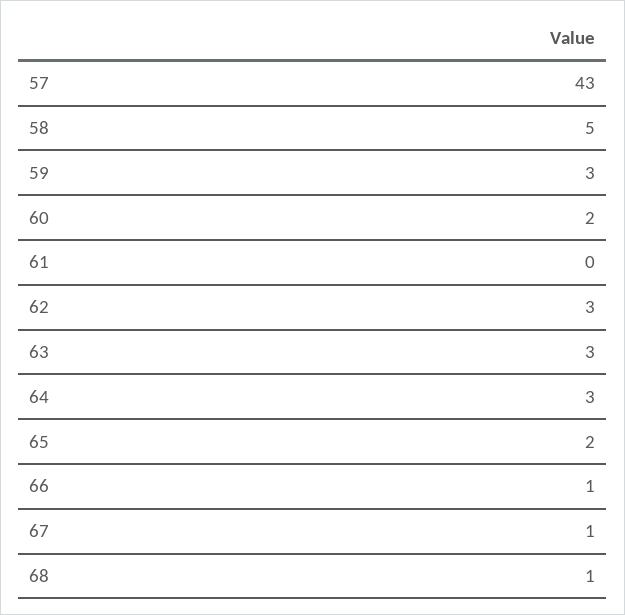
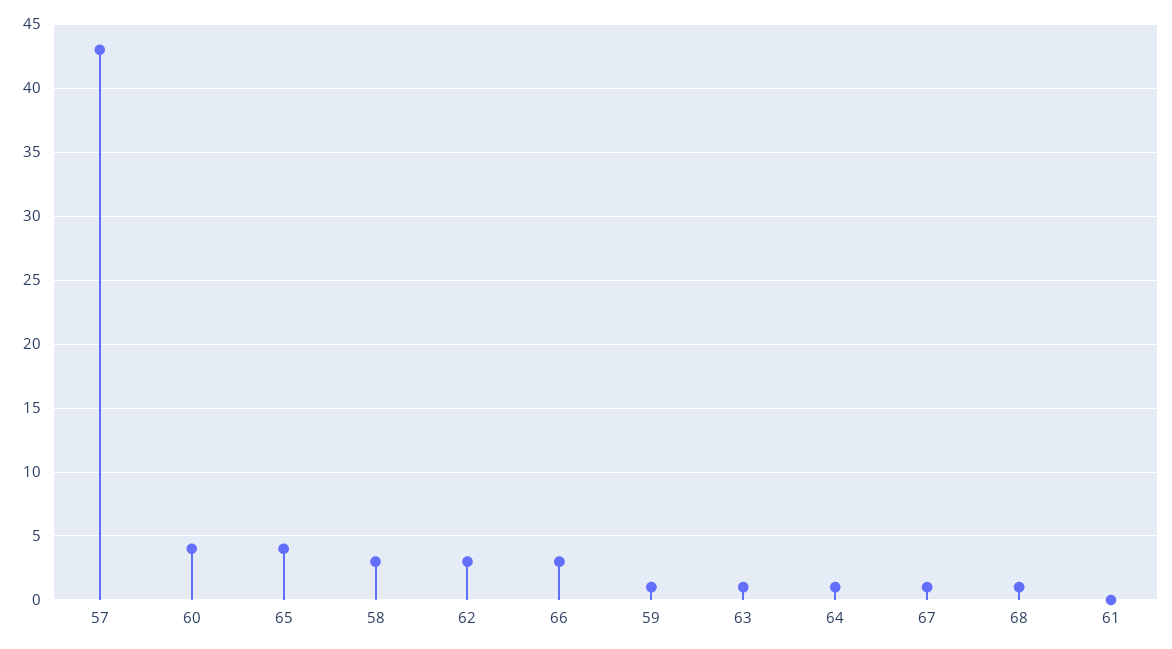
  {
    "57": 43,
-   "58": 5,
+   "58": 3,
-   "59": 3,
+   "59": 1,
-   "60": 2,
+   "60": 4,
    "61": 0,
    "62": 3,
-   "63": 3,
+   "63": 1,
-   "64": 3,
+   "64": 1,
-   "65": 2,
+   "65": 4,
-   "66": 1,
+   "66": 3,
    "67": 1,
    "68": 1
  }

